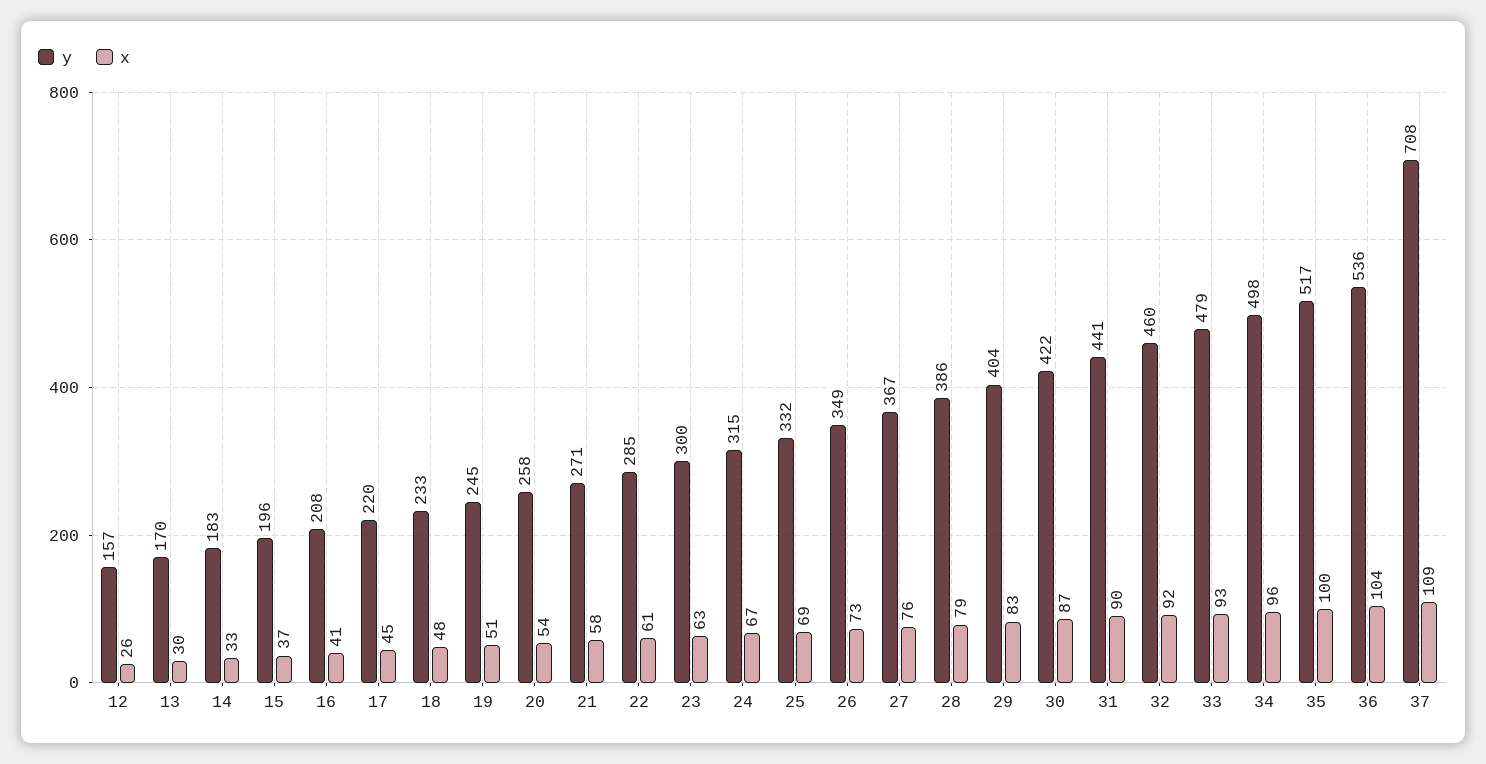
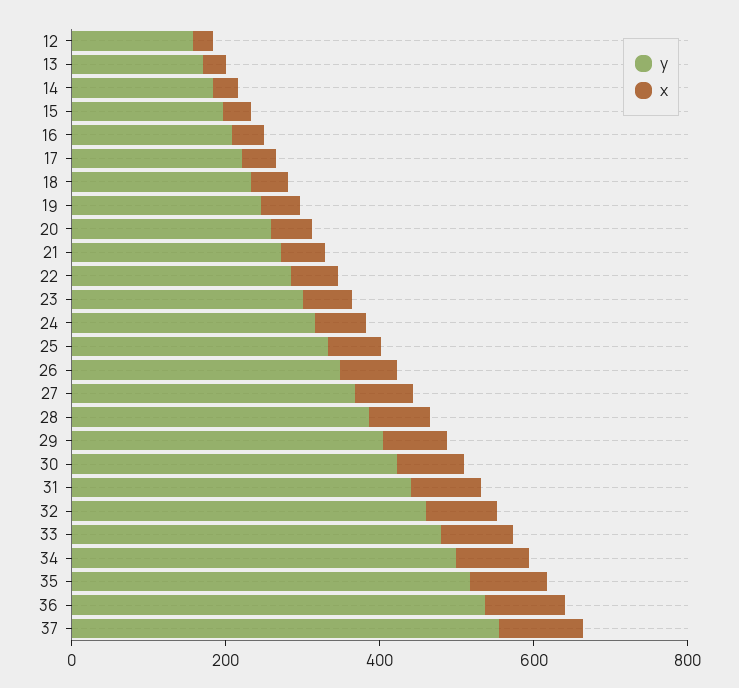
  {
    "y": {
      "12": 157,
      "13": 170,
      "14": 183,
      "15": 196,
      "16": 208,
      "17": 220,
      "18": 233,
      "19": 245,
      "20": 258,
      "21": 271,
      "22": 285,
      "23": 300,
      "24": 315,
      "25": 332,
      "26": 349,
      "27": 367,
      "28": 386,
      "29": 404,
      "30": 422,
      "31": 441,
      "32": 460,
      "33": 479,
      "34": 498,
      "35": 517,
      "36": 536,
-     "37": 708
+     "37": 550
    },
    "x": {
      "12": 26,
      "13": 30,
      "14": 33,
      "15": 37,
      "16": 41,
      "17": 45,
      "18": 48,
      "19": 51,
      "20": 54,
      "21": 58,
      "22": 61,
      "23": 63,
      "24": 67,
      "25": 69,
      "26": 73,
      "27": 76,
      "28": 79,
      "29": 83,
      "30": 87,
      "31": 90,
      "32": 92,
      "33": 93,
      "34": 96,
      "35": 100,
      "36": 104,
      "37": 109
    }
  }

